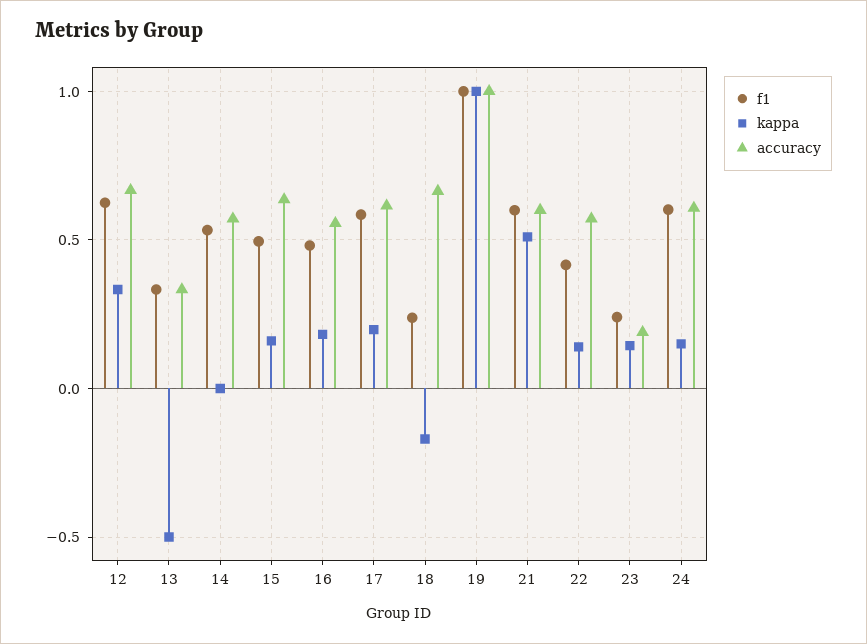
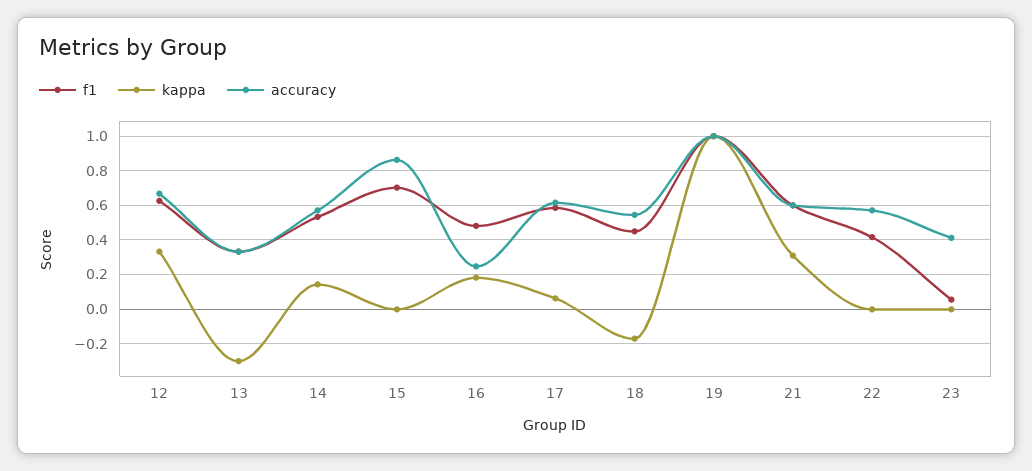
  {
    "f1": {
      "12": 0.65,
      "13": 0.35,
      "14": 0.55,
-     "15": 0.5,
+     "15": 0.7,
      "16": 0.5,
      "17": 0.6,
-     "18": 0.25,
+     "18": 0.45,
      "19": 1,
      "21": 0.6,
      "22": 0.4,
-     "23": 0.25,
+     "23": 0.05
-     "24": 0.6
    },
    "kappa": {
      "12": 0.35,
-     "13": -0.5,
+     "13": -0.3,
-     "14": 0,
+     "14": 0.15,
-     "15": 0.15,
+     "15": 0,
      "16": 0.2,
-     "17": 0.2,
+     "17": 0.05,
      "18": -0.15,
      "19": 1,
-     "21": 0.5,
+     "21": 0.3,
-     "22": 0.15,
+     "22": 0,
-     "23": 0.15,
+     "23": 0
-     "24": 0.15
    },
    "accuracy": {
      "12": 0.65,
      "13": 0.35,
      "14": 0.55,
-     "15": 0.65,
+     "15": 0.85,
-     "16": 0.55,
+     "16": 0.25,
      "17": 0.6,
-     "18": 0.65,
+     "18": 0.55,
      "19": 1,
      "21": 0.6,
      "22": 0.55,
-     "23": 0.2,
+     "23": 0.4
-     "24": 0.6
    }
  }

